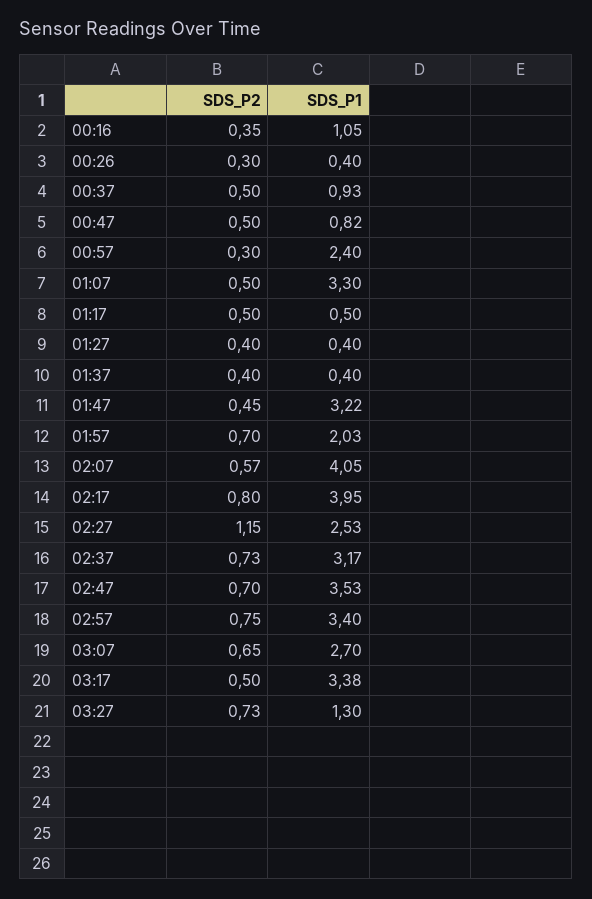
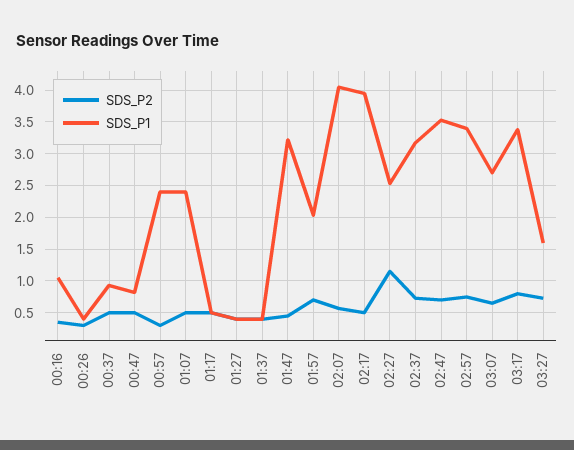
  {
    "SDS_P2": {
      "00:16": 0.35,
      "00:26": 0.3,
      "00:37": 0.5,
      "00:47": 0.5,
      "00:57": 0.3,
      "01:07": 0.5,
      "01:17": 0.5,
      "01:27": 0.4,
      "01:37": 0.4,
      "01:47": 0.45,
      "01:57": 0.7,
      "02:07": 0.57,
-     "02:17": 0.8,
+     "02:17": 0.5,
      "02:27": 1.15,
      "02:37": 0.73,
      "02:47": 0.7,
      "02:57": 0.75,
      "03:07": 0.65,
-     "03:17": 0.5,
+     "03:17": 0.8,
      "03:27": 0.73
    },
    "SDS_P1": {
      "00:16": 1.05,
      "00:26": 0.4,
      "00:37": 0.93,
      "00:47": 0.82,
      "00:57": 2.4,
-     "01:07": 3.3,
+     "01:07": 2.4,
      "01:17": 0.5,
      "01:27": 0.4,
      "01:37": 0.4,
      "01:47": 3.22,
      "01:57": 2.03,
      "02:07": 4.05,
      "02:17": 3.95,
      "02:27": 2.53,
      "02:37": 3.17,
      "02:47": 3.53,
      "02:57": 3.4,
      "03:07": 2.7,
      "03:17": 3.38,
-     "03:27": 1.3
+     "03:27": 1.6
    }
  }

